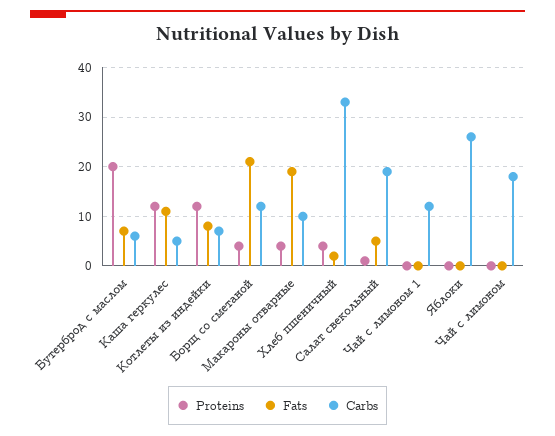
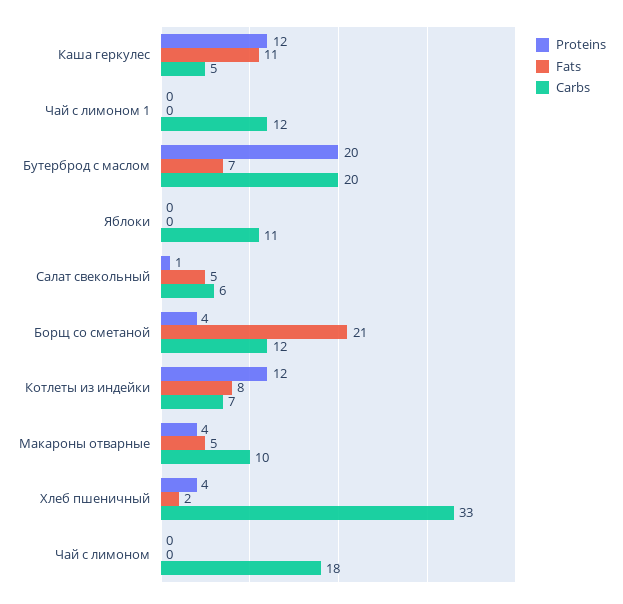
  {
    "Proteins": {
      "Бутерброд с маслом": 20,
      "Каша геркулес": 12,
      "Котлеты из индейки": 12,
      "Борщ со сметаной": 4,
      "Макароны отварные": 4,
      "Хлеб пшеничный": 4,
      "Салат свекольный": 1,
      "Чай с лимоном 1": 0,
      "Яблоки": 0,
      "Чай с лимоном": 0
    },
    "Fats": {
      "Бутерброд с маслом": 7,
      "Каша геркулес": 11,
      "Котлеты из индейки": 8,
      "Борщ со сметаной": 21,
-     "Макароны отварные": 20,
+     "Макароны отварные": 5,
      "Хлеб пшеничный": 2,
      "Салат свекольный": 5,
      "Чай с лимоном 1": 0,
      "Яблоки": 0,
      "Чай с лимоном": 0
    },
    "Carbs": {
-     "Бутерброд с маслом": 5,
+     "Бутерброд с маслом": 20,
      "Каша геркулес": 5,
      "Котлеты из индейки": 7,
      "Борщ со сметаной": 12,
      "Макароны отварные": 10,
      "Хлеб пшеничный": 33,
-     "Салат свекольный": 20,
+     "Салат свекольный": 6,
      "Чай с лимоном 1": 12,
-     "Яблоки": 25,
+     "Яблоки": 11,
      "Чай с лимоном": 18
    }
  }

